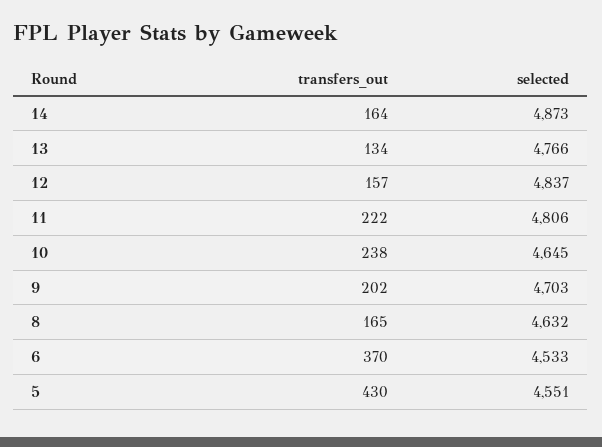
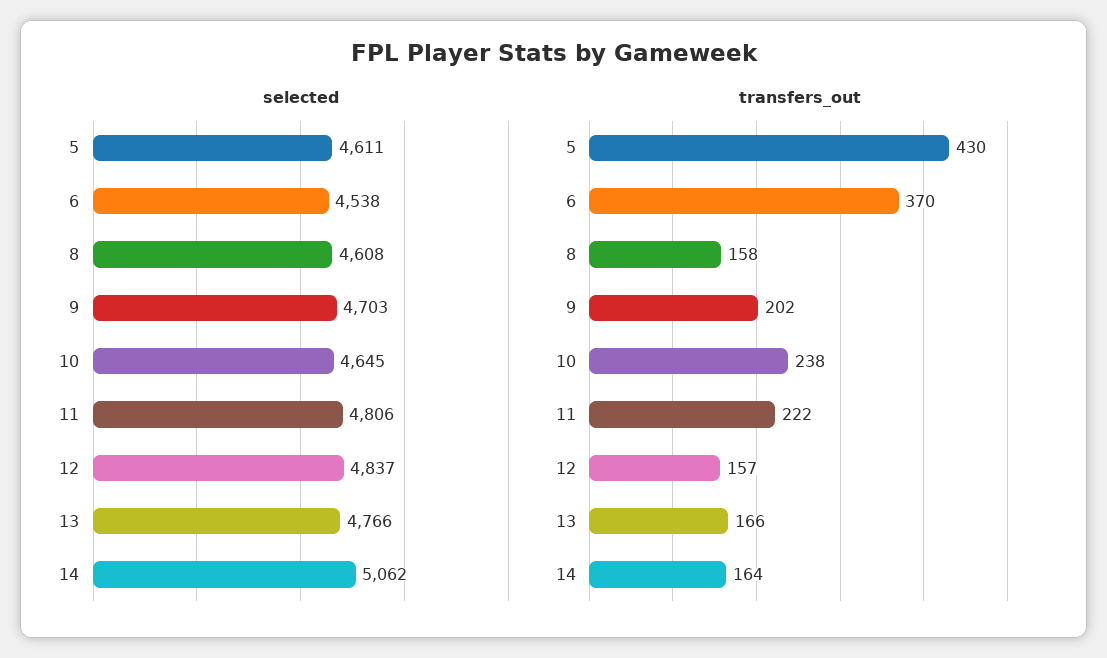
  {
    "transfers_out": {
      "14": 164,
-     "13": 134,
+     "13": 166,
      "12": 157,
      "11": 222,
      "10": 238,
      "9": 202,
-     "8": 165,
+     "8": 158,
      "6": 370,
      "5": 430
    },
    "selected": {
-     "14": 4873,
+     "14": 5062,
      "13": 4766,
      "12": 4837,
      "11": 4806,
      "10": 4645,
      "9": 4703,
-     "8": 4632,
+     "8": 4608,
-     "6": 4533,
+     "6": 4538,
-     "5": 4551
+     "5": 4611
    }
  }

